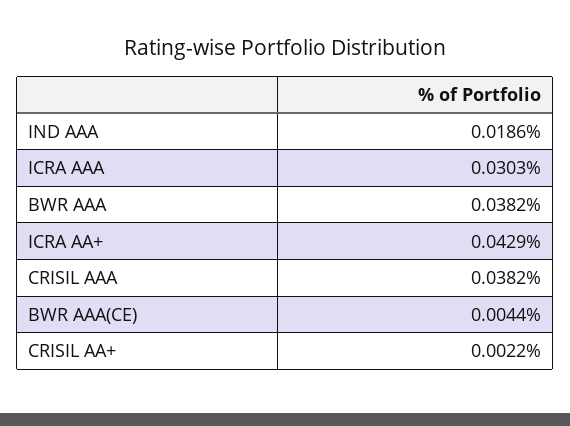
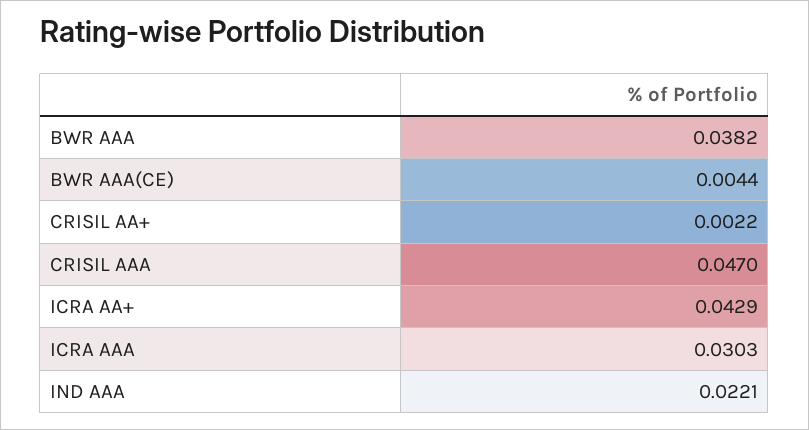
  {
-   "IND AAA": 0.0186,
+   "IND AAA": 0.0221,
    "ICRA AAA": 0.0303,
    "BWR AAA": 0.0382,
    "ICRA AA+": 0.0429,
-   "CRISIL AAA": 0.0382,
+   "CRISIL AAA": 0.047,
    "BWR AAA(CE)": 0.0044,
    "CRISIL AA+": 0.0022
  }

